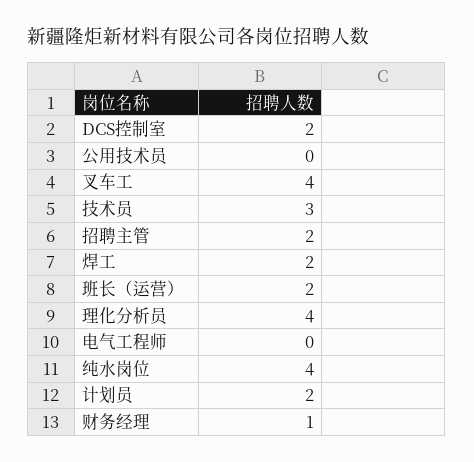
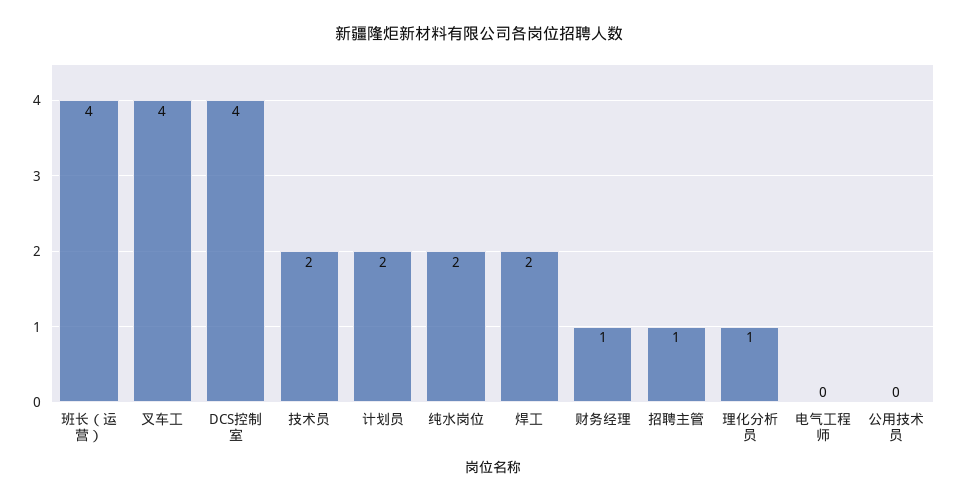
  {
-   "DCS控制室": 2,
+   "DCS控制室": 4,
    "公用技术员": 0,
    "叉车工": 4,
-   "技术员": 3,
+   "技术员": 2,
-   "招聘主管": 2,
+   "招聘主管": 1,
    "焊工": 2,
-   "班长（运营）": 2,
+   "班长（运营）": 4,
-   "理化分析员": 4,
+   "理化分析员": 1,
    "电气工程师": 0,
-   "纯水岗位": 4,
+   "纯水岗位": 2,
    "计划员": 2,
    "财务经理": 1
  }

